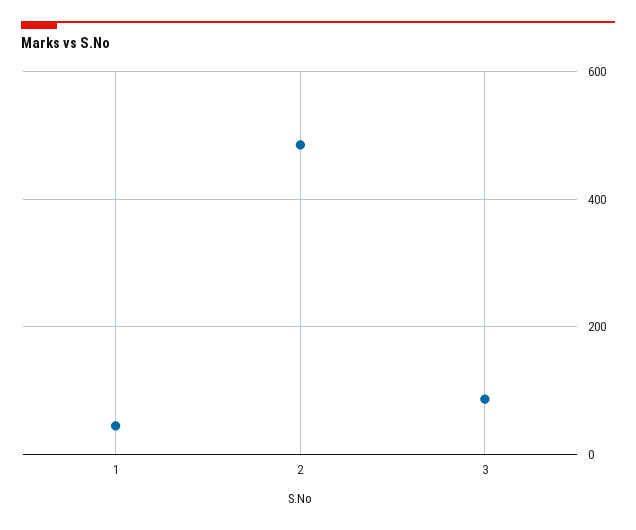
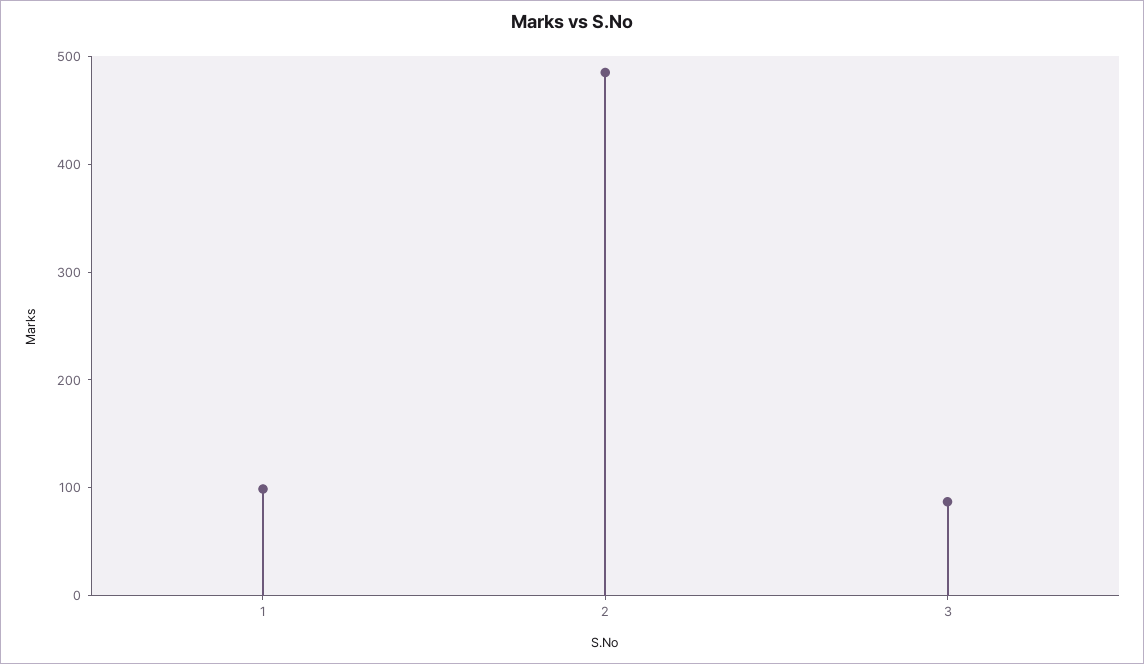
  {
-   "1": 40,
+   "1": 100,
    "2": 480,
    "3": 80
  }

